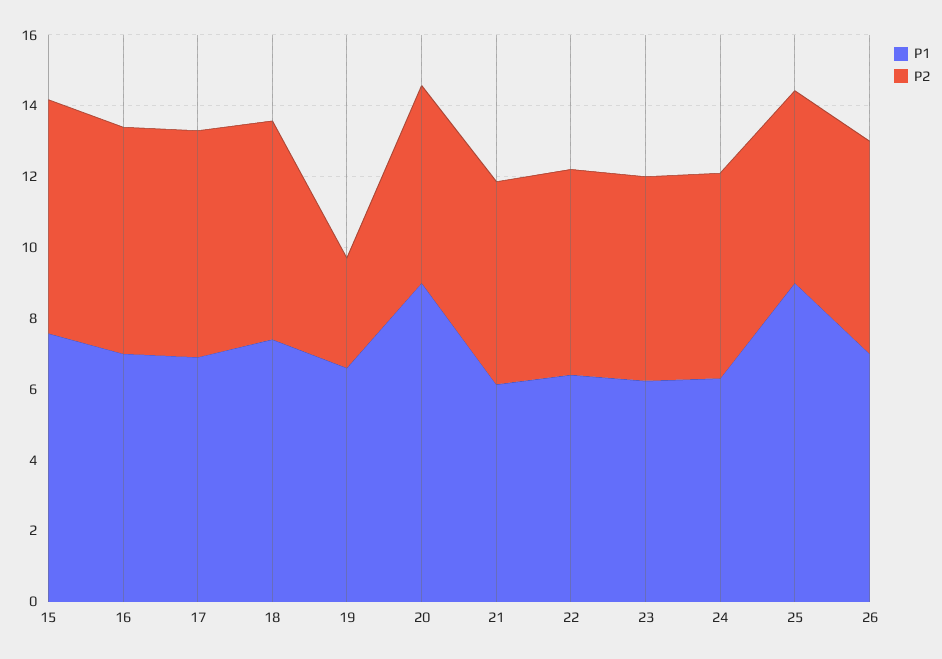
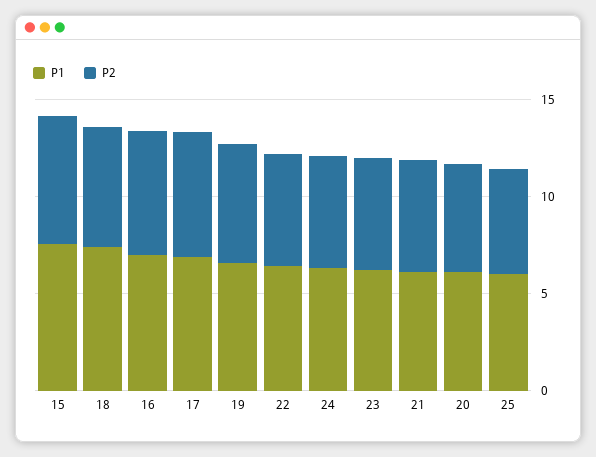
  {
    "P1": {
      "15": 7.5,
      "16": 7,
      "17": 7,
      "18": 7.5,
      "19": 6.5,
-     "20": 9,
+     "20": 6,
      "21": 6,
      "22": 6.5,
      "23": 6,
      "24": 6.5,
-     "25": 9,
+     "25": 6
-     "26": 7
    },
    "P2": {
      "15": 6.5,
      "16": 6.5,
      "17": 6.5,
      "18": 6,
-     "19": 3,
+     "19": 6,
      "20": 5.5,
      "21": 5.5,
      "22": 6,
      "23": 6,
      "24": 6,
-     "25": 5.5,
+     "25": 5.5
-     "26": 6
    }
  }

